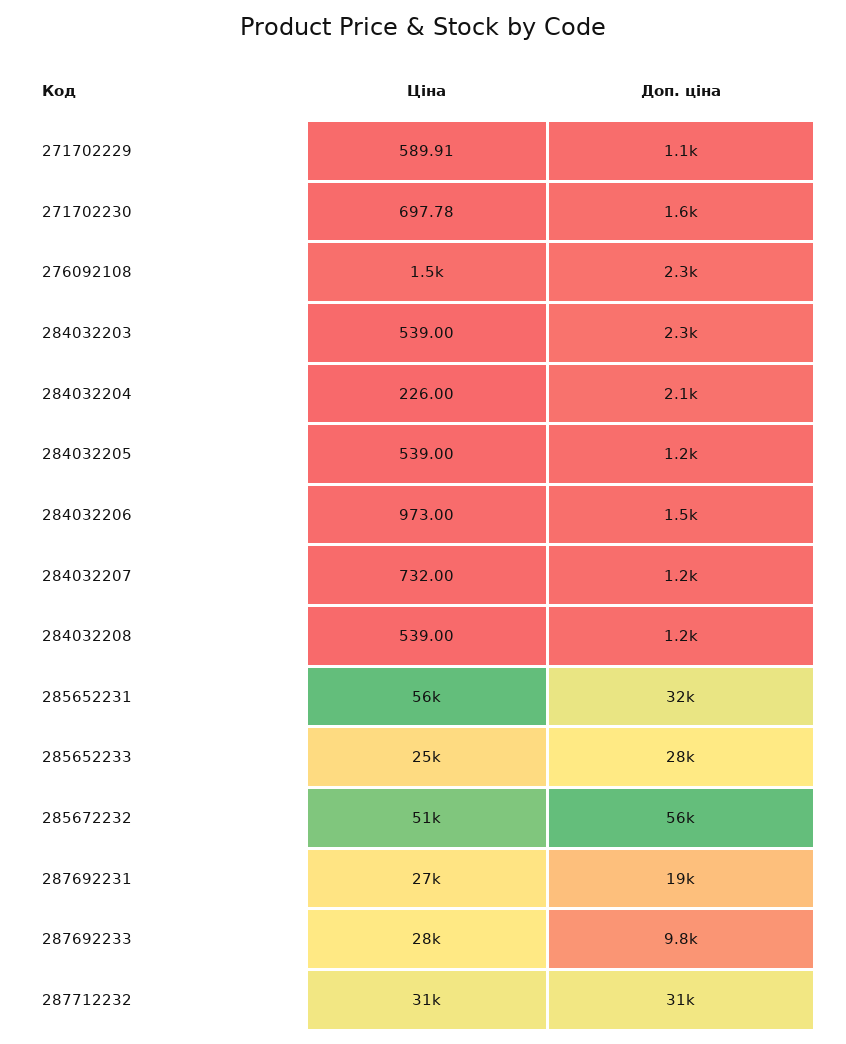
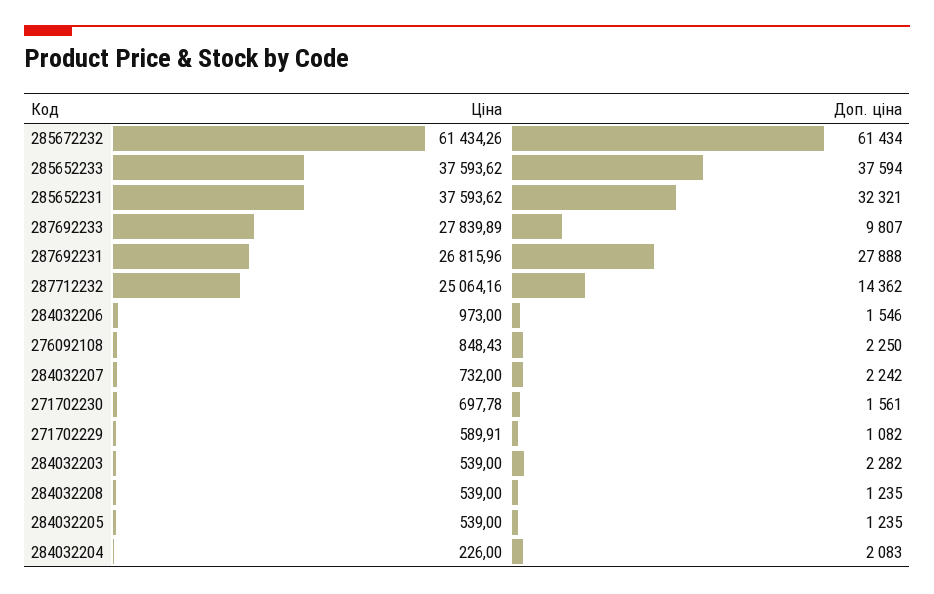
  {
    "Ціна": {
      "271702229": 589.91,
      "271702230": 697.78,
-     "276092108": 1500,
+     "276092108": 848.43,
      "284032203": 539,
      "284032204": 226,
      "284032205": 539,
      "284032206": 973,
      "284032207": 732,
      "284032208": 539,
-     "285652231": 56000,
+     "285652231": 37593.62,
-     "285652233": 25000,
+     "285652233": 37593.62,
-     "285672232": 51000,
+     "285672232": 61434.26,
      "287692231": 26815.96,
      "287692233": 27839.89,
-     "287712232": 31000
+     "287712232": 25064.16
    },
    "Доп. ціна": {
      "271702229": 1082,
      "271702230": 1561,
      "276092108": 2250,
      "284032203": 2282,
      "284032204": 2083,
      "284032205": 1235,
      "284032206": 1546,
-     "284032207": 1200,
+     "284032207": 2242,
      "284032208": 1235,
      "285652231": 32321,
-     "285652233": 28000,
+     "285652233": 37594,
-     "285672232": 56000,
+     "285672232": 61434,
-     "287692231": 19000,
+     "287692231": 27888,
      "287692233": 9807,
-     "287712232": 31000
+     "287712232": 14362
    }
  }

